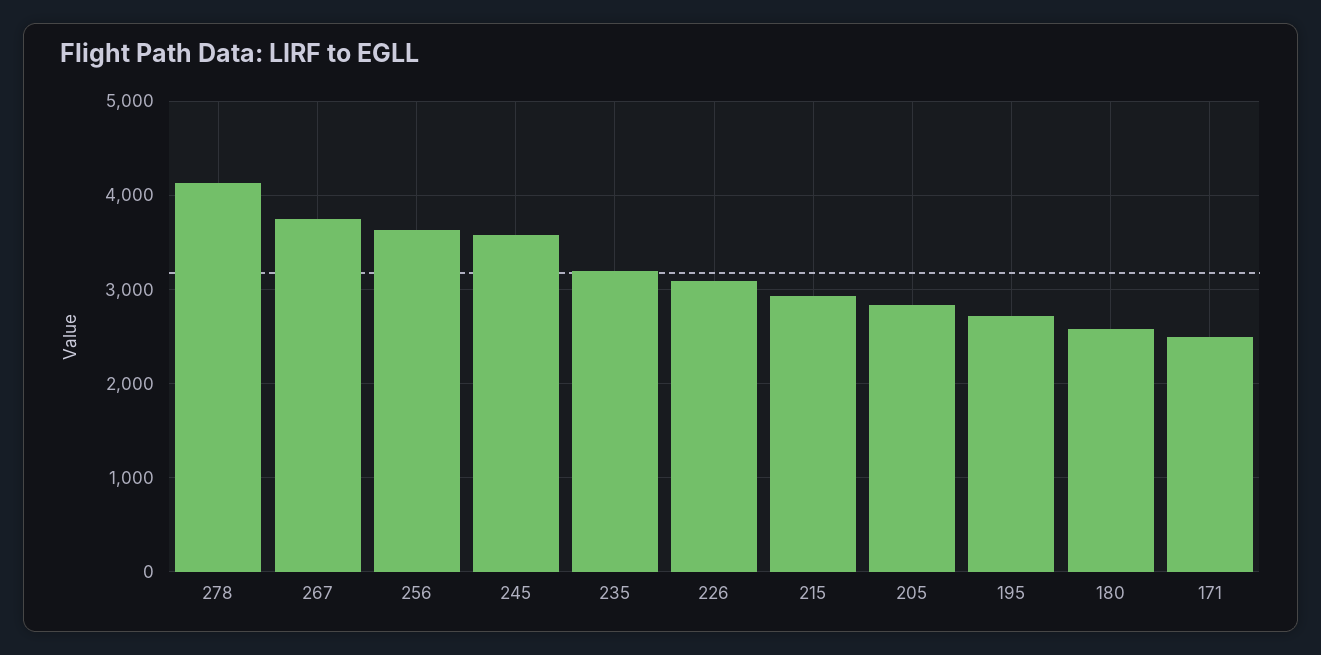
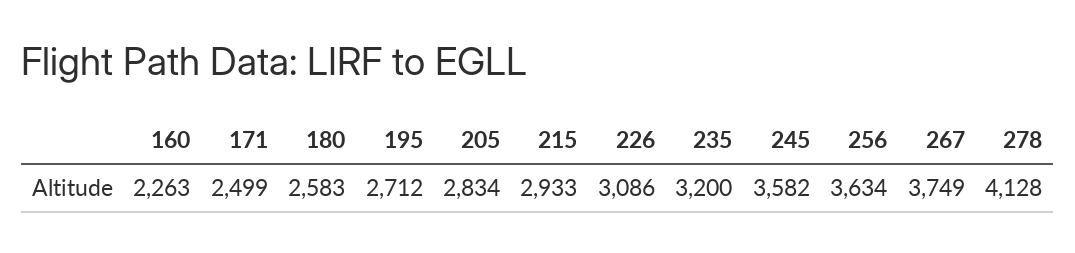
  {
    "278": 4128,
    "267": 3749,
    "256": 3634,
    "245": 3582,
    "235": 3200,
    "226": 3086,
    "215": 2933,
    "205": 2834,
    "195": 2712,
    "180": 2583,
-   "171": 2499
+   "171": 2499,
+   "160": 2263
  }

